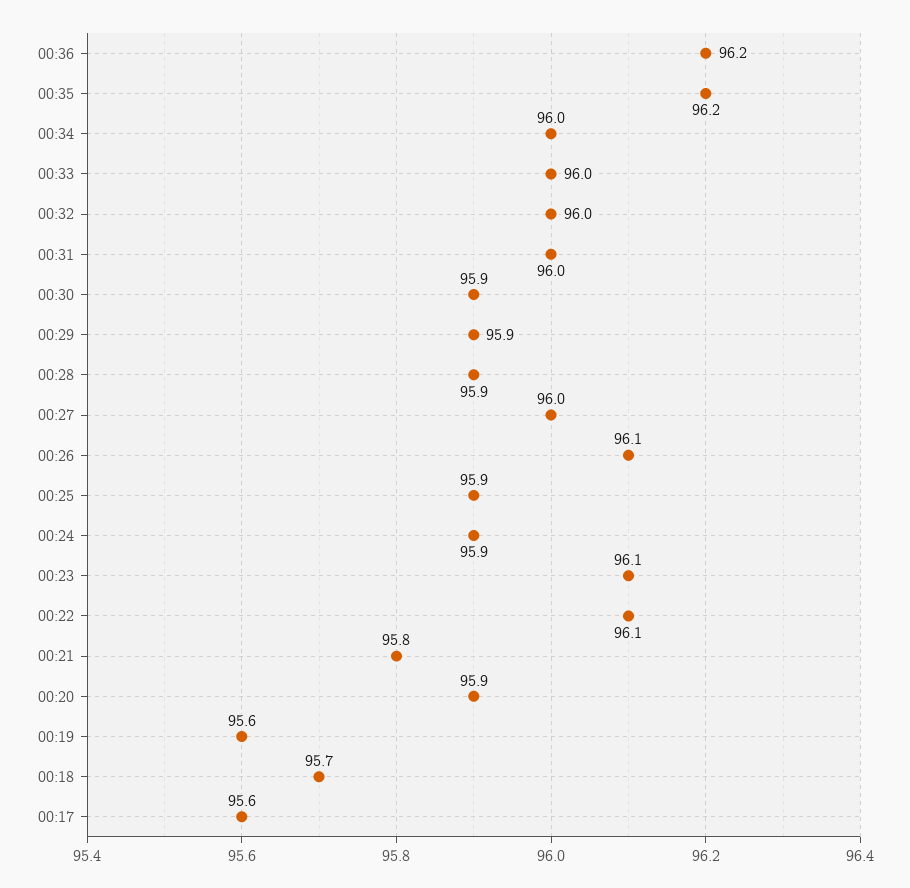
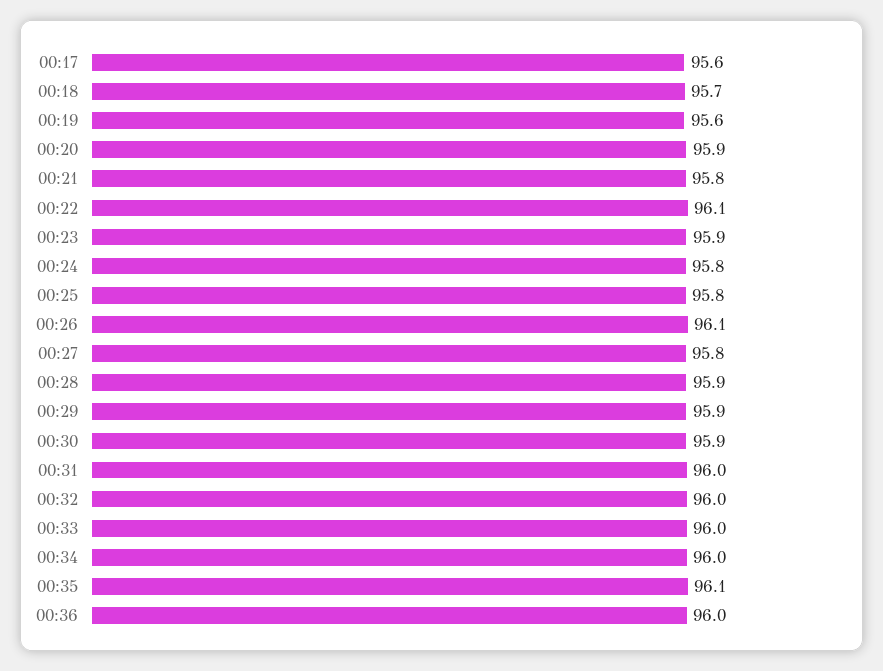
  {
-   "00:36": 96.2,
+   "00:36": 96,
-   "00:35": 96.2,
+   "00:35": 96.1,
    "00:34": 96,
    "00:33": 96,
    "00:32": 96,
    "00:31": 96,
    "00:30": 95.9,
    "00:29": 95.9,
    "00:28": 95.9,
-   "00:27": 96,
+   "00:27": 95.8,
    "00:26": 96.1,
-   "00:25": 95.9,
+   "00:25": 95.8,
-   "00:24": 95.9,
+   "00:24": 95.8,
-   "00:23": 96.1,
+   "00:23": 95.9,
    "00:22": 96.1,
    "00:21": 95.8,
    "00:20": 95.9,
    "00:19": 95.6,
    "00:18": 95.7,
    "00:17": 95.6
  }

